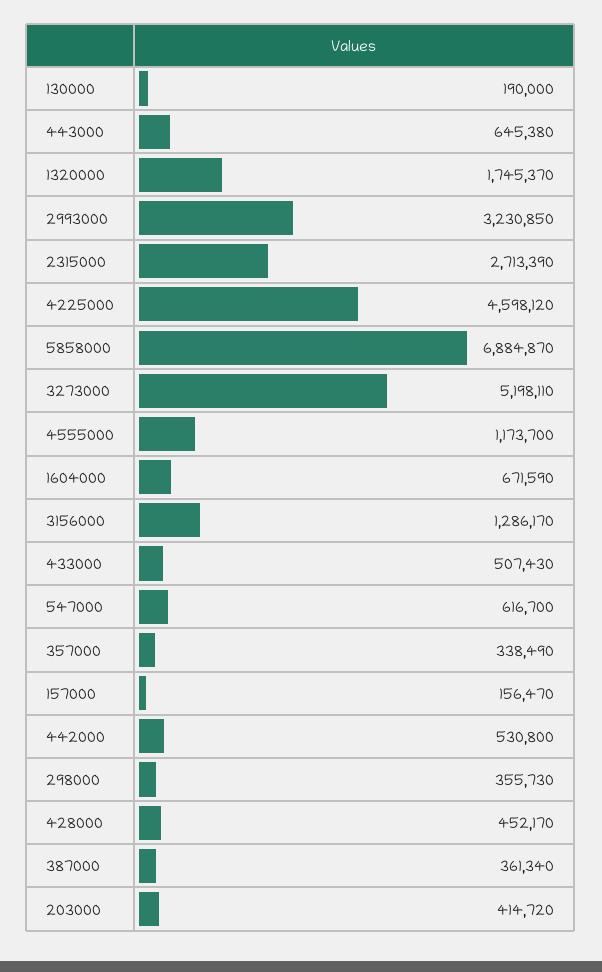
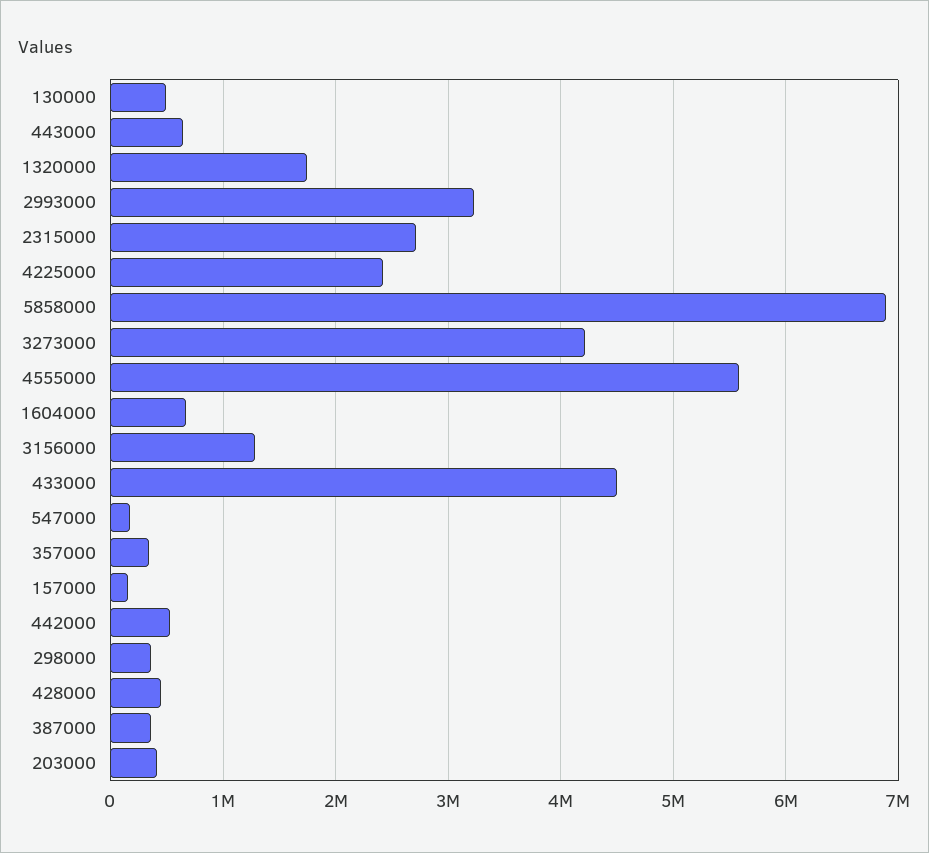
  {
-   "130000": 190000,
+   "130000": 500000,
    "443000": 645380,
    "1320000": 1745370,
    "2993000": 3230850,
    "2315000": 2713390,
-   "4225000": 4598120,
+   "4225000": 2400000,
    "5858000": 6884870,
-   "3273000": 5198110,
+   "3273000": 4200000,
-   "4555000": 1173700,
+   "4555000": 5600000,
    "1604000": 671590,
    "3156000": 1286170,
-   "433000": 507430,
+   "433000": 4500000,
-   "547000": 616700,
+   "547000": 200000,
    "357000": 338490,
    "157000": 156470,
    "442000": 530800,
    "298000": 355730,
    "428000": 452170,
    "387000": 361340,
    "203000": 414720
  }

